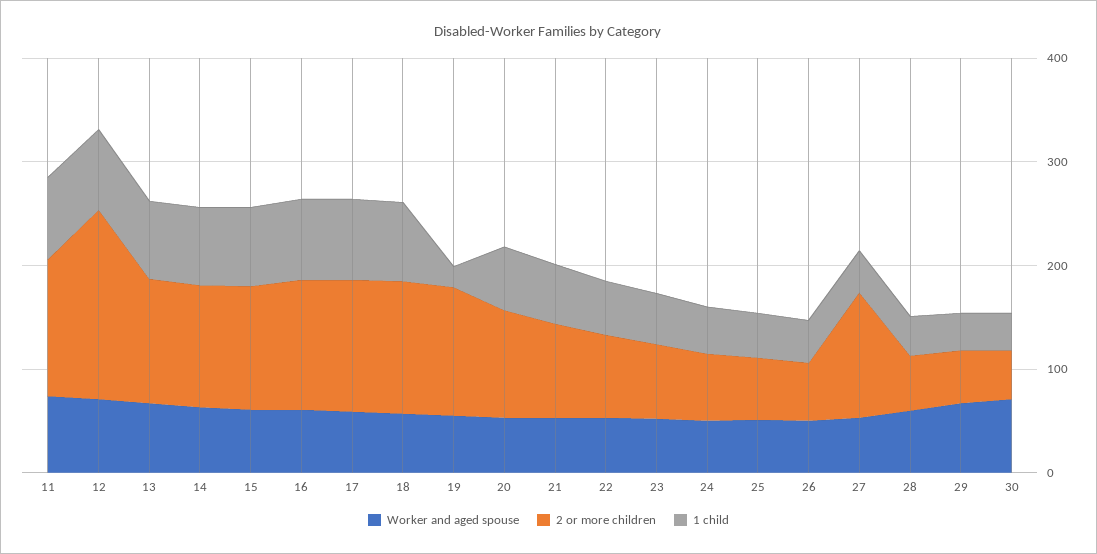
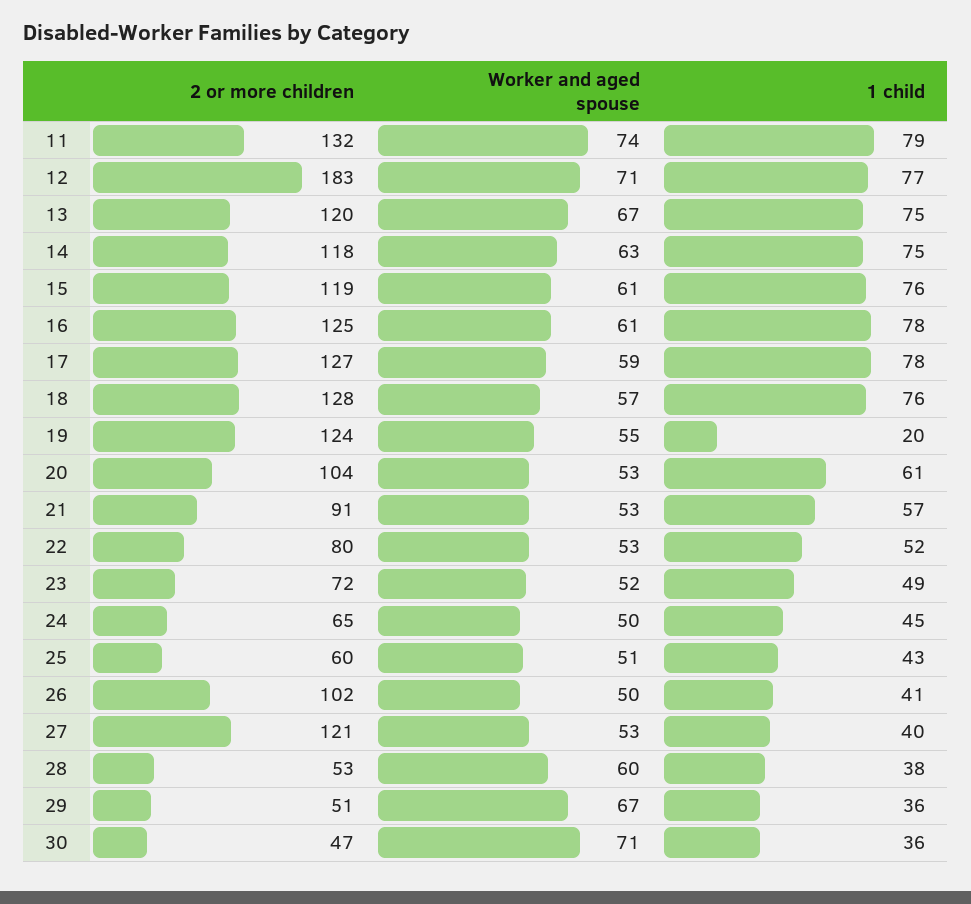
  {
    "Worker and aged spouse": {
      "11": 74,
      "12": 71,
      "13": 67,
      "14": 63,
      "15": 61,
      "16": 61,
      "17": 59,
      "18": 57,
      "19": 55,
      "20": 53,
      "21": 53,
      "22": 53,
      "23": 52,
      "24": 50,
      "25": 51,
      "26": 50,
      "27": 53,
      "28": 60,
      "29": 67,
      "30": 71
    },
    "2 or more children": {
      "11": 132,
      "12": 183,
      "13": 120,
      "14": 118,
      "15": 119,
      "16": 125,
      "17": 127,
      "18": 128,
      "19": 124,
      "20": 104,
      "21": 91,
      "22": 80,
      "23": 72,
      "24": 65,
      "25": 60,
-     "26": 60,
+     "26": 102,
      "27": 121,
      "28": 53,
      "29": 51,
      "30": 47
    },
    "1 child": {
      "11": 79,
      "12": 77,
      "13": 75,
      "14": 75,
      "15": 76,
      "16": 78,
      "17": 78,
      "18": 76,
      "19": 20,
      "20": 61,
      "21": 57,
      "22": 52,
      "23": 49,
      "24": 45,
      "25": 43,
      "26": 41,
      "27": 40,
      "28": 38,
      "29": 36,
      "30": 36
    }
  }

